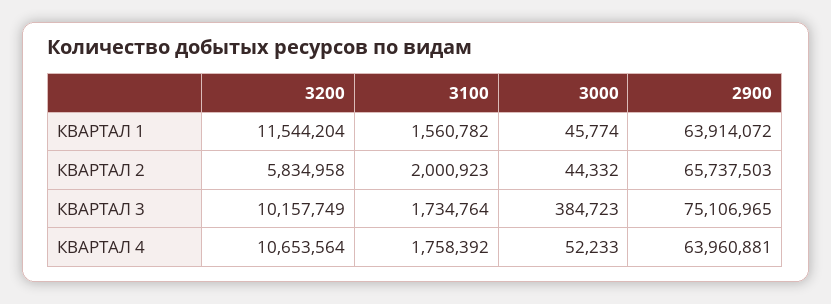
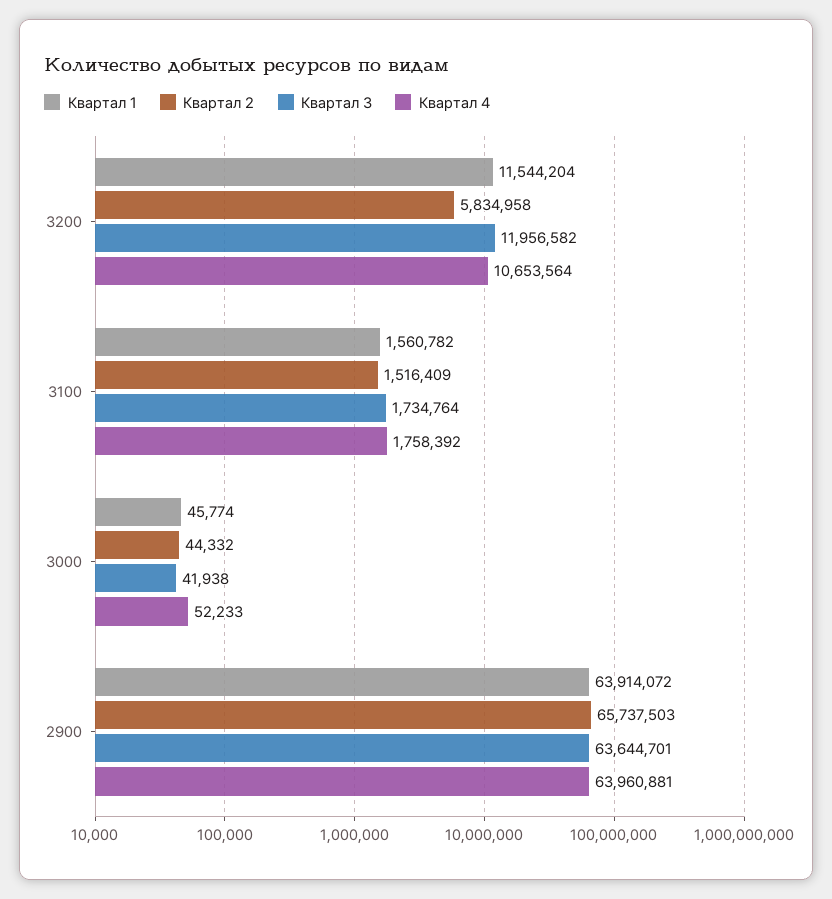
  {
    "КВАРТАЛ 1": {
      "3200": 11544204,
      "3100": 1560782,
      "3000": 45774,
      "2900": 63914072
    },
    "КВАРТАЛ 2": {
      "3200": 5834958,
-     "3100": 2000923,
+     "3100": 1516409,
      "3000": 44332,
      "2900": 65737503
    },
    "КВАРТАЛ 3": {
-     "3200": 10157749,
+     "3200": 11956582,
      "3100": 1734764,
-     "3000": 384723,
+     "3000": 41938,
-     "2900": 75106965
+     "2900": 63644701
    },
    "КВАРТАЛ 4": {
      "3200": 10653564,
      "3100": 1758392,
      "3000": 52233,
      "2900": 63960881
    }
  }

